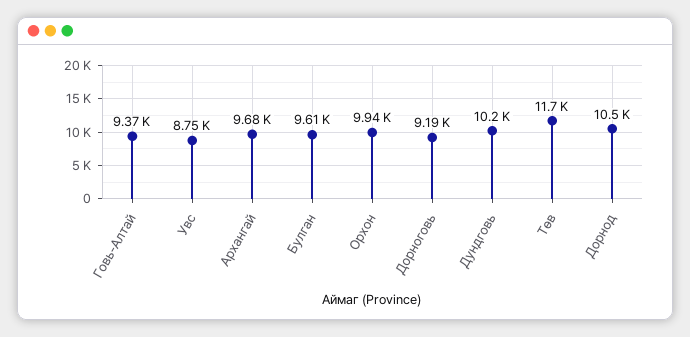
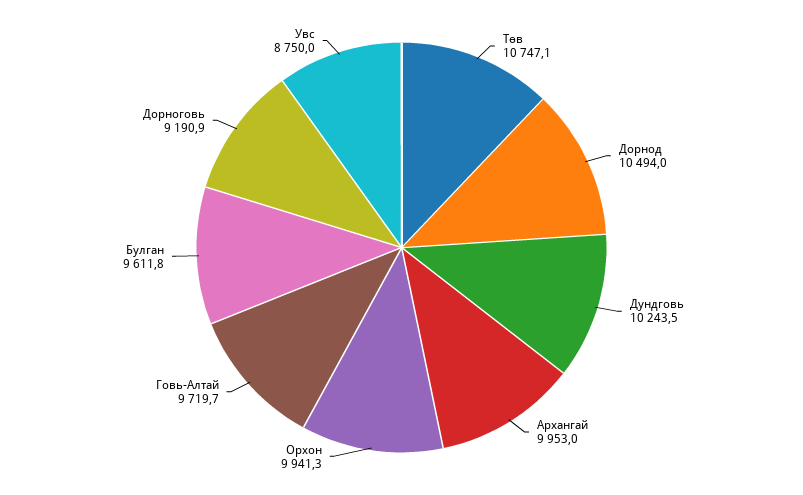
  {
-   "Говь-Алтай": 9370,
+   "Говь-Алтай": 9719.7,
    "Увс": 8750,
-   "Архангай": 9680,
+   "Архангай": 9953,
    "Булган": 9611.8,
    "Орхон": 9941.3,
    "Дорноговь": 9190.9,
    "Дундговь": 10243.5,
-   "Төв": 11700,
+   "Төв": 10747.1,
    "Дорнод": 10494
  }

